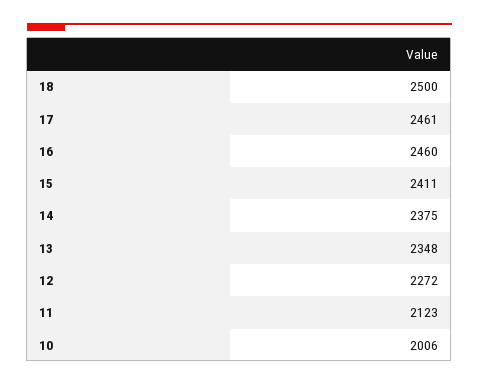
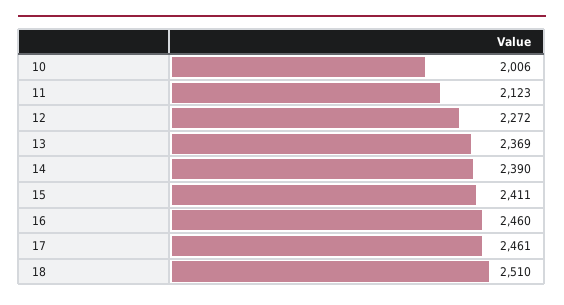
  {
-   "18": 2500,
+   "18": 2510,
    "17": 2461,
    "16": 2460,
    "15": 2411,
-   "14": 2375,
+   "14": 2390,
-   "13": 2348,
+   "13": 2369,
    "12": 2272,
    "11": 2123,
    "10": 2006
  }

